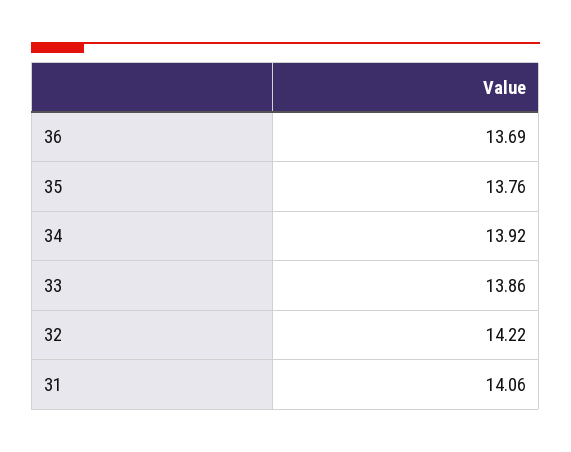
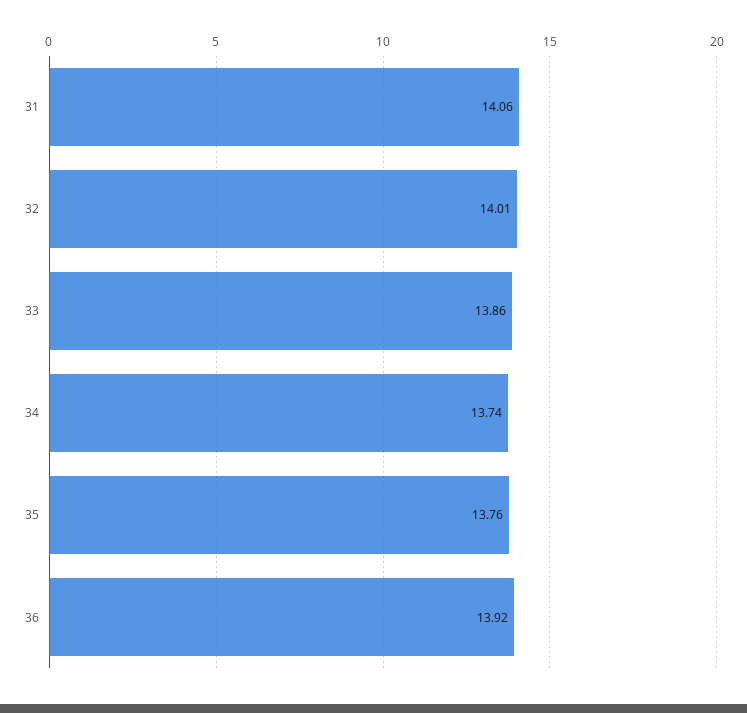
  {
-   "36": 13.69,
+   "36": 13.92,
    "35": 13.76,
-   "34": 13.92,
+   "34": 13.74,
    "33": 13.86,
-   "32": 14.22,
+   "32": 14.01,
    "31": 14.06
  }

